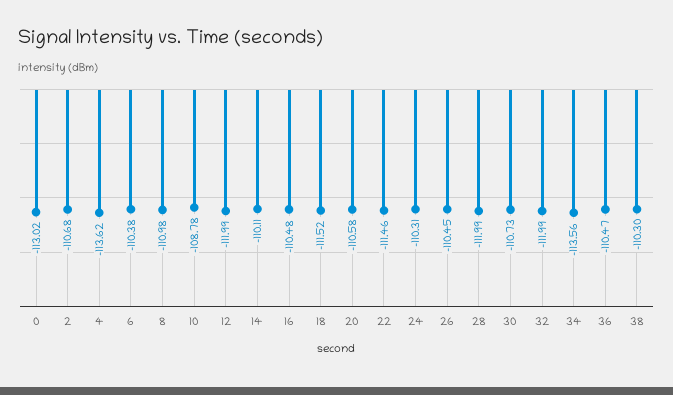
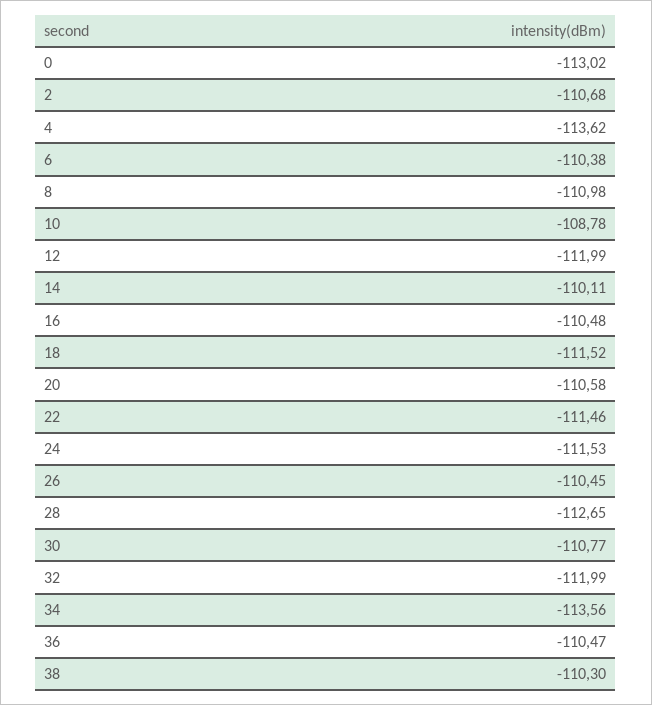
  {
    "0": -113.02,
    "2": -110.68,
    "4": -113.62,
    "6": -110.38,
    "8": -110.98,
    "10": -108.78,
    "12": -111.99,
    "14": -110.11,
    "16": -110.48,
    "18": -111.52,
    "20": -110.58,
    "22": -111.46,
-   "24": -110.31,
+   "24": -111.53,
    "26": -110.45,
-   "28": -111.99,
+   "28": -112.65,
-   "30": -110.73,
+   "30": -110.77,
    "32": -111.99,
    "34": -113.56,
    "36": -110.47,
    "38": -110.3
  }

